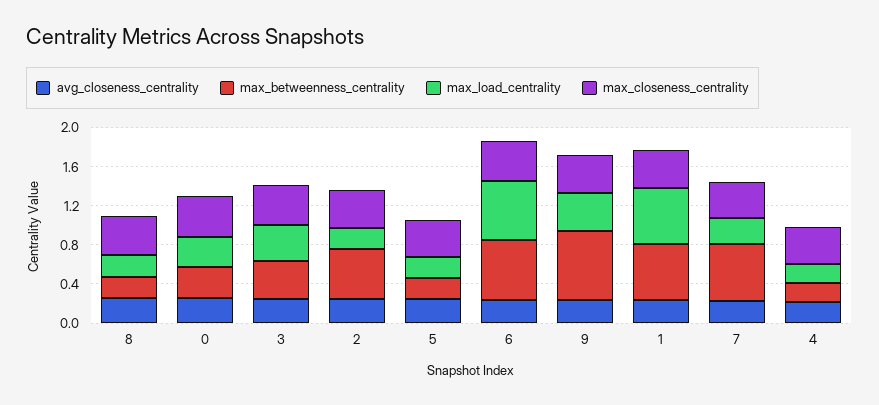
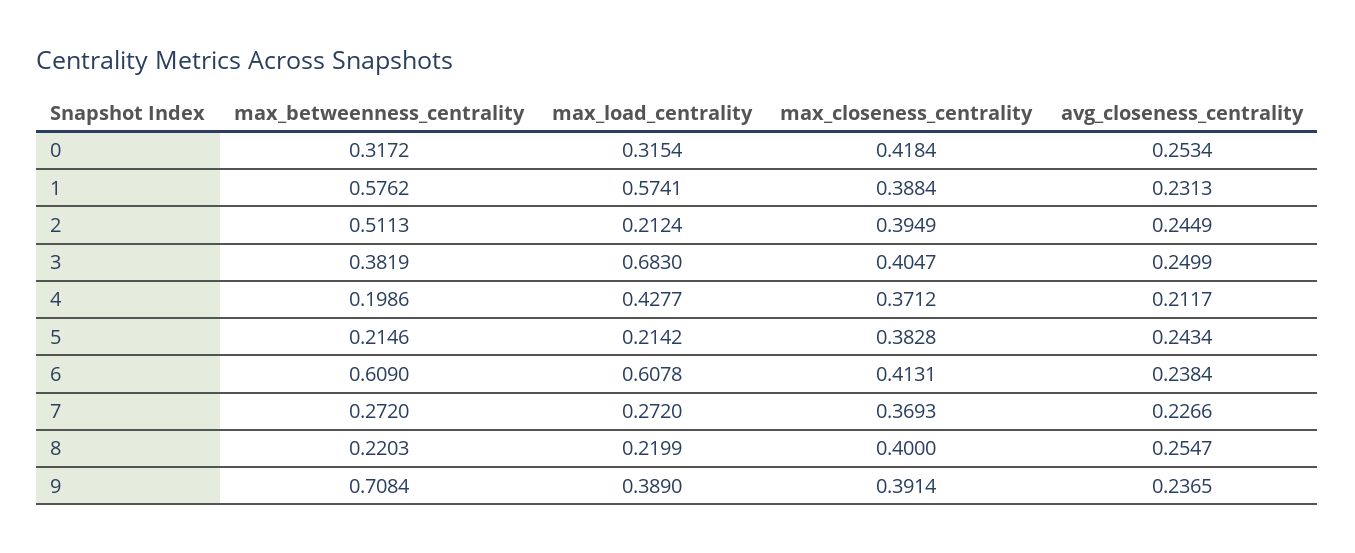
  {
    "avg_closeness_centrality": {
      "8": 0.2547,
      "0": 0.2534,
      "3": 0.2499,
      "2": 0.2449,
      "5": 0.2434,
      "6": 0.2384,
      "9": 0.2365,
      "1": 0.2313,
      "7": 0.2266,
      "4": 0.2117
    },
    "max_betweenness_centrality": {
      "8": 0.2203,
      "0": 0.3172,
      "3": 0.3819,
      "2": 0.5113,
      "5": 0.2146,
      "6": 0.609,
      "9": 0.7084,
      "1": 0.5762,
-     "7": 0.6,
+     "7": 0.272,
      "4": 0.1986
    },
    "max_load_centrality": {
      "8": 0.2199,
      "0": 0.3154,
-     "3": 0.4,
+     "3": 0.683,
      "2": 0.2124,
      "5": 0.2142,
      "6": 0.6078,
      "9": 0.389,
      "1": 0.5741,
      "7": 0.272,
-     "4": 0.2
+     "4": 0.4277
    },
    "max_closeness_centrality": {
      "8": 0.4,
      "0": 0.4184,
      "3": 0.4047,
      "2": 0.3949,
      "5": 0.3828,
      "6": 0.4131,
      "9": 0.3914,
      "1": 0.3884,
      "7": 0.3693,
      "4": 0.3712
    }
  }

